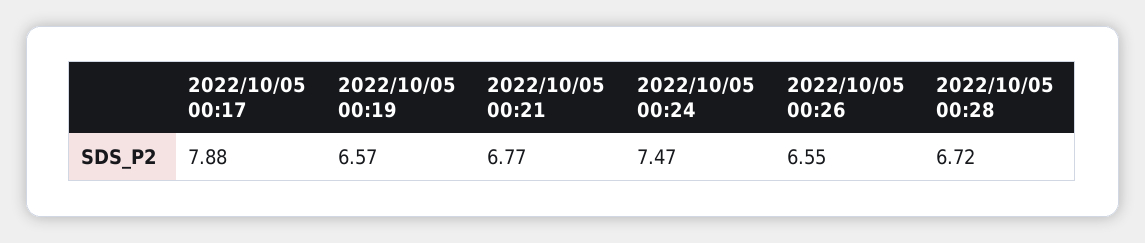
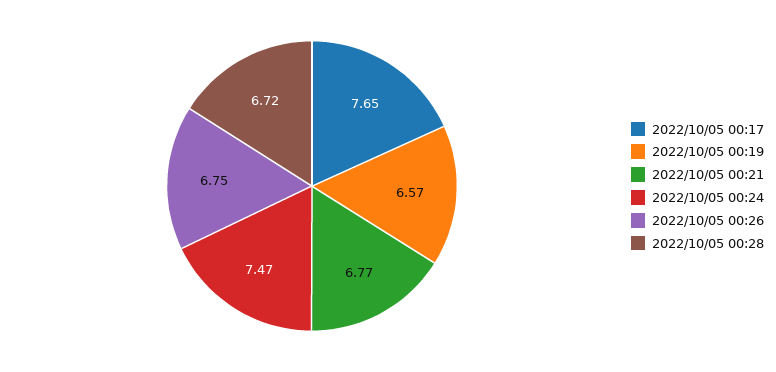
  {
-   "2022/10/05 00:17": 7.88,
+   "2022/10/05 00:17": 7.65,
    "2022/10/05 00:19": 6.57,
    "2022/10/05 00:21": 6.77,
    "2022/10/05 00:24": 7.47,
-   "2022/10/05 00:26": 6.55,
+   "2022/10/05 00:26": 6.75,
    "2022/10/05 00:28": 6.72
  }

